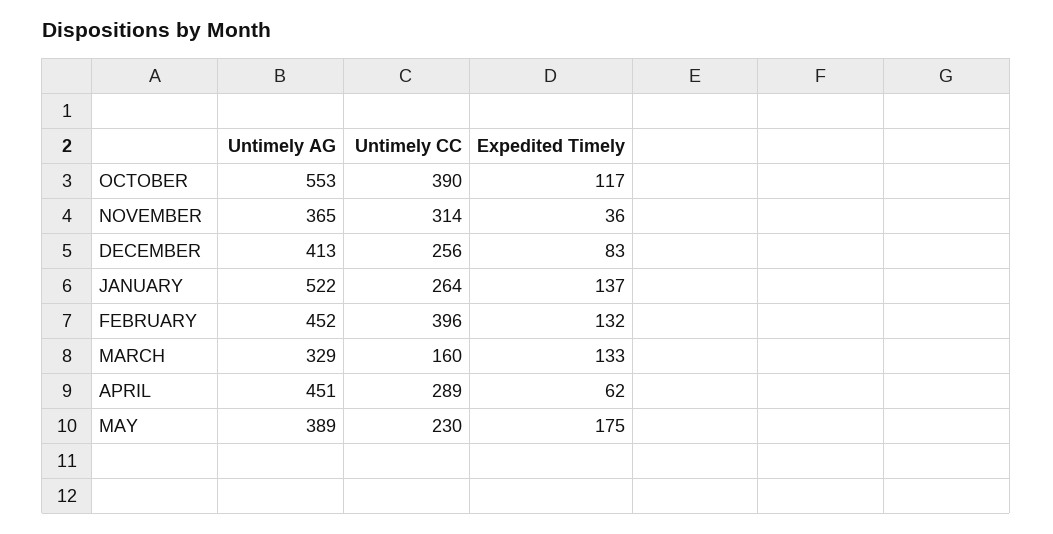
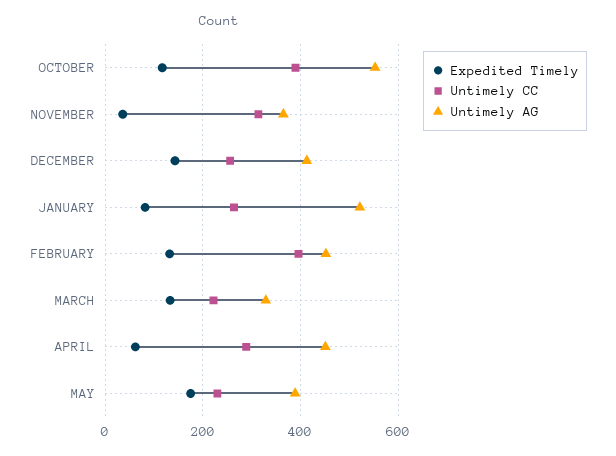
  {
    "Untimely AG": {
      "OCTOBER": 553,
      "NOVEMBER": 365,
      "DECEMBER": 413,
      "JANUARY": 522,
      "FEBRUARY": 452,
      "MARCH": 329,
      "APRIL": 451,
      "MAY": 389
    },
    "Untimely CC": {
      "OCTOBER": 390,
      "NOVEMBER": 314,
      "DECEMBER": 256,
      "JANUARY": 264,
      "FEBRUARY": 396,
-     "MARCH": 160,
+     "MARCH": 220,
      "APRIL": 289,
      "MAY": 230
    },
    "Expedited Timely": {
      "OCTOBER": 117,
      "NOVEMBER": 36,
-     "DECEMBER": 83,
+     "DECEMBER": 140,
-     "JANUARY": 137,
+     "JANUARY": 80,
      "FEBRUARY": 132,
      "MARCH": 133,
      "APRIL": 62,
      "MAY": 175
    }
  }

